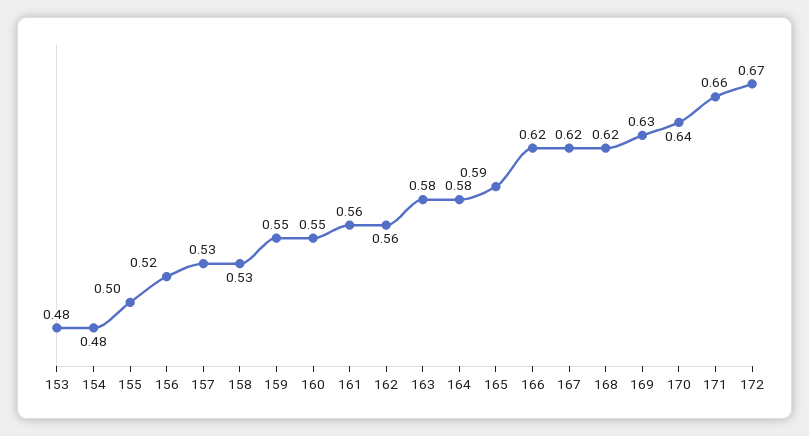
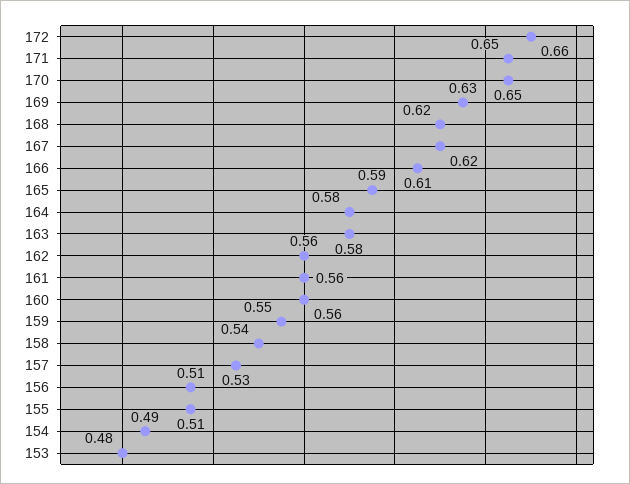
  {
    "153": 0.48,
-   "154": 0.48,
+   "154": 0.49,
-   "155": 0.5,
+   "155": 0.51,
-   "156": 0.52,
+   "156": 0.51,
    "157": 0.53,
-   "158": 0.53,
+   "158": 0.54,
    "159": 0.55,
-   "160": 0.55,
+   "160": 0.56,
    "161": 0.56,
    "162": 0.56,
    "163": 0.58,
    "164": 0.58,
    "165": 0.59,
-   "166": 0.62,
+   "166": 0.61,
    "167": 0.62,
    "168": 0.62,
    "169": 0.63,
-   "170": 0.64,
+   "170": 0.65,
-   "171": 0.66,
+   "171": 0.65,
-   "172": 0.67
+   "172": 0.66
  }

